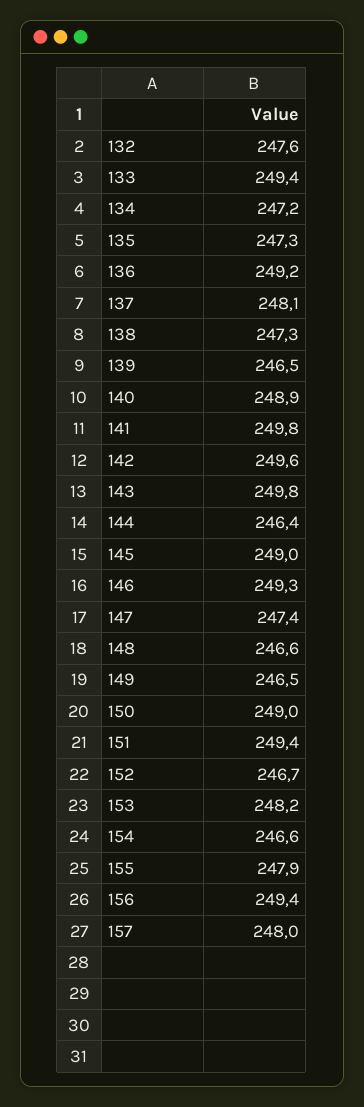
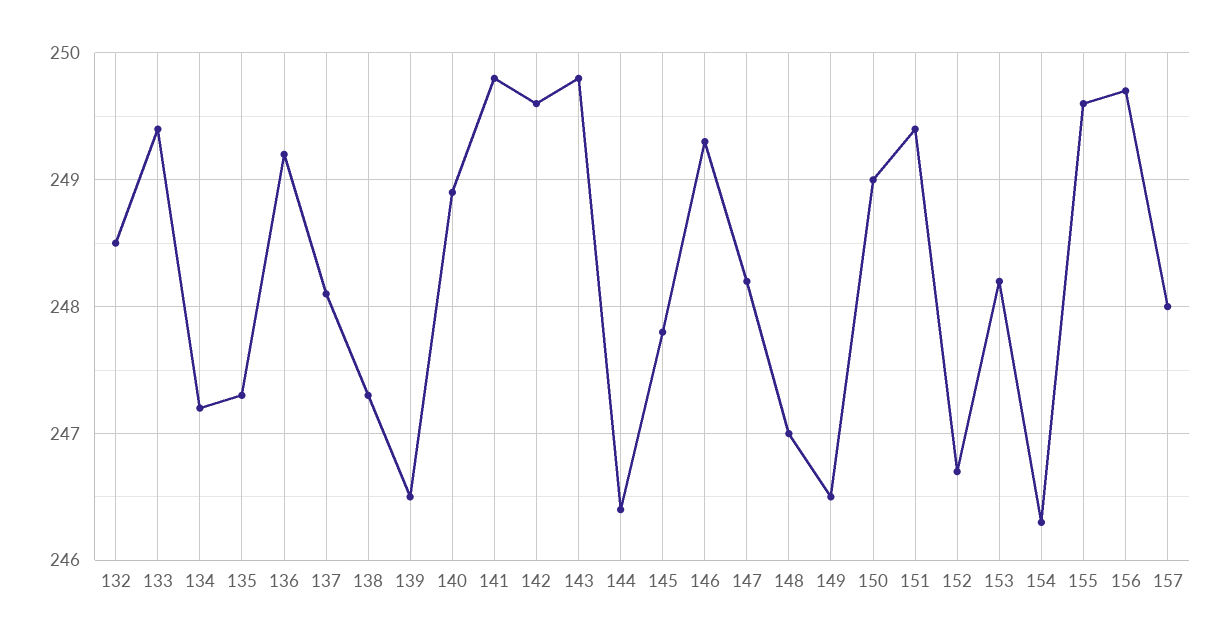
  {
-   "132": 247.6,
+   "132": 248.5,
    "133": 249.4,
    "134": 247.2,
    "135": 247.3,
    "136": 249.2,
    "137": 248.1,
    "138": 247.3,
    "139": 246.5,
    "140": 248.9,
    "141": 249.8,
    "142": 249.6,
    "143": 249.8,
    "144": 246.4,
-   "145": 249,
+   "145": 247.8,
    "146": 249.3,
-   "147": 247.4,
+   "147": 248.2,
-   "148": 246.6,
+   "148": 247,
    "149": 246.5,
    "150": 249,
    "151": 249.4,
    "152": 246.7,
    "153": 248.2,
-   "154": 246.6,
+   "154": 246.3,
-   "155": 247.9,
+   "155": 249.6,
-   "156": 249.4,
+   "156": 249.7,
    "157": 248
  }

